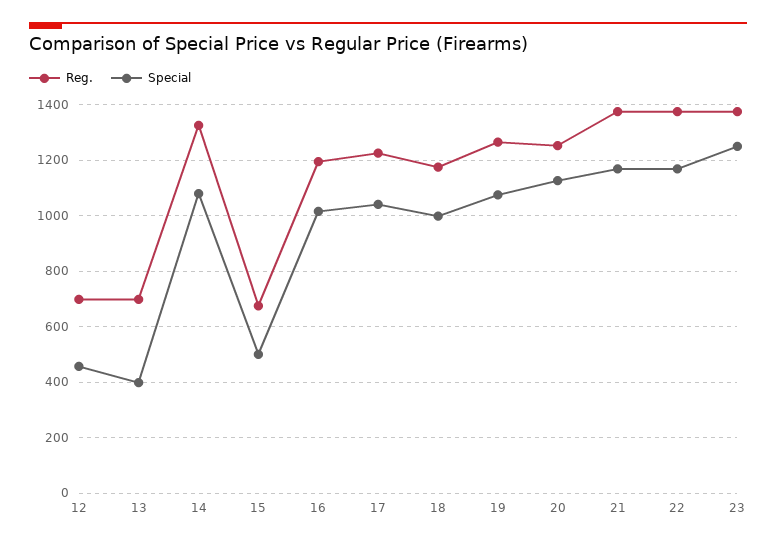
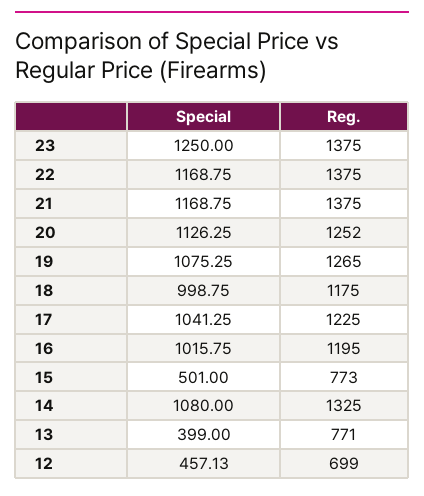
  {
    "Reg.": {
      "12": 699,
-     "13": 700,
+     "13": 771,
      "14": 1325,
-     "15": 675,
+     "15": 773,
      "16": 1195,
      "17": 1225,
      "18": 1175,
      "19": 1265,
      "20": 1252,
      "21": 1375,
      "22": 1375,
      "23": 1375
    },
    "Special": {
      "12": 457.13,
      "13": 399,
      "14": 1080,
      "15": 501,
      "16": 1015.75,
      "17": 1041.25,
      "18": 998.75,
      "19": 1075.25,
      "20": 1126.25,
      "21": 1168.75,
      "22": 1168.75,
      "23": 1250
    }
  }

